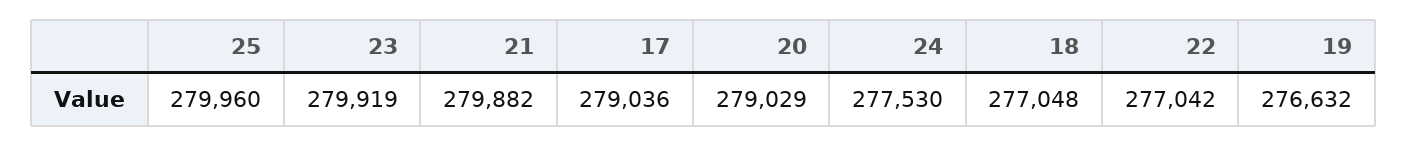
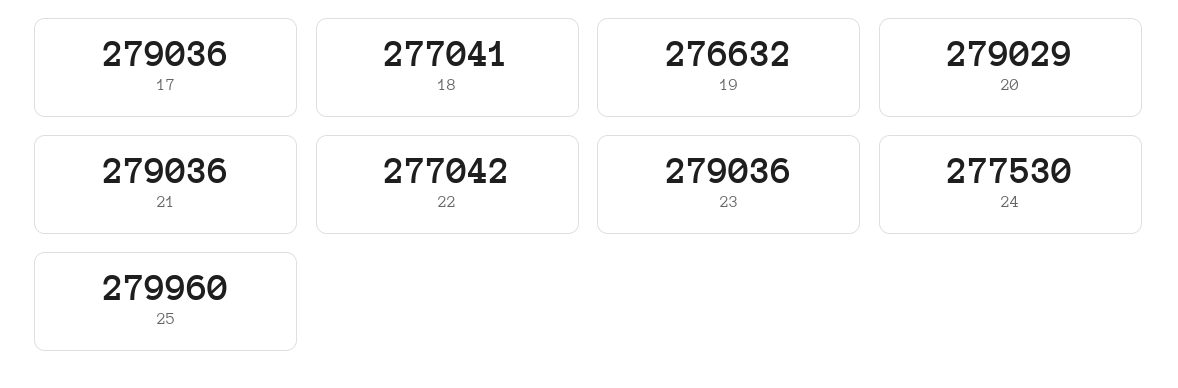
  {
    "25": 279960,
-   "23": 279919,
+   "23": 279036,
-   "21": 279882,
+   "21": 279036,
    "17": 279036,
    "20": 279029,
    "24": 277530,
-   "18": 277048,
+   "18": 277041,
    "22": 277042,
    "19": 276632
  }

